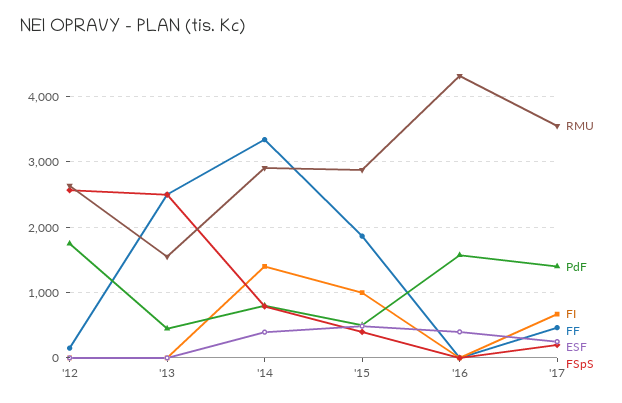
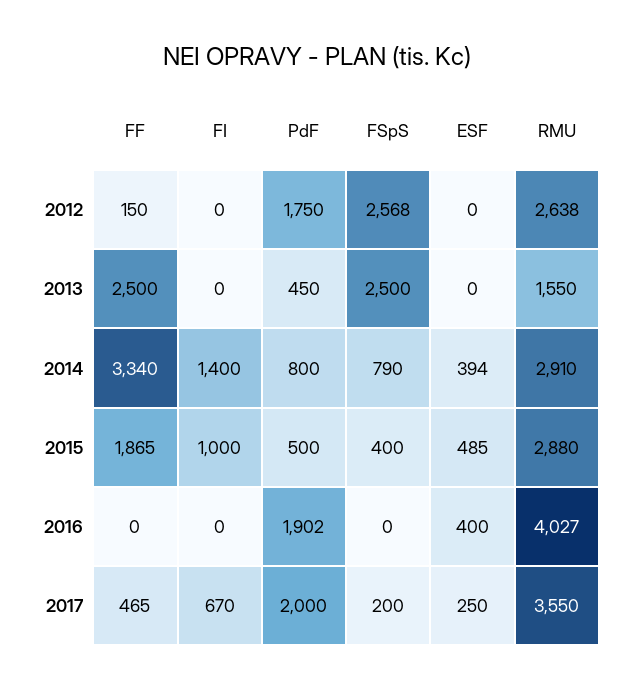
  {
    "RMU": {
      "'12": 2638,
      "'13": 1550,
      "'14": 2910,
      "'15": 2880,
-     "'16": 4300,
+     "'16": 4027,
      "'17": 3550
    },
    "PdF": {
      "'12": 1750,
      "'13": 450,
      "'14": 800,
      "'15": 500,
-     "'16": 1600,
+     "'16": 1902,
-     "'17": 1400
+     "'17": 2000
    },
    "FI": {
      "'12": 0,
      "'13": 0,
      "'14": 1400,
      "'15": 1000,
      "'16": 0,
      "'17": 670
    },
    "FF": {
      "'12": 150,
      "'13": 2500,
      "'14": 3340,
      "'15": 1865,
      "'16": 0,
      "'17": 465
    },
    "ESF": {
      "'12": 0,
      "'13": 0,
      "'14": 394,
      "'15": 485,
      "'16": 400,
      "'17": 250
    },
    "FSpS": {
      "'12": 2568,
      "'13": 2500,
      "'14": 790,
      "'15": 400,
      "'16": 0,
      "'17": 200
    }
  }

